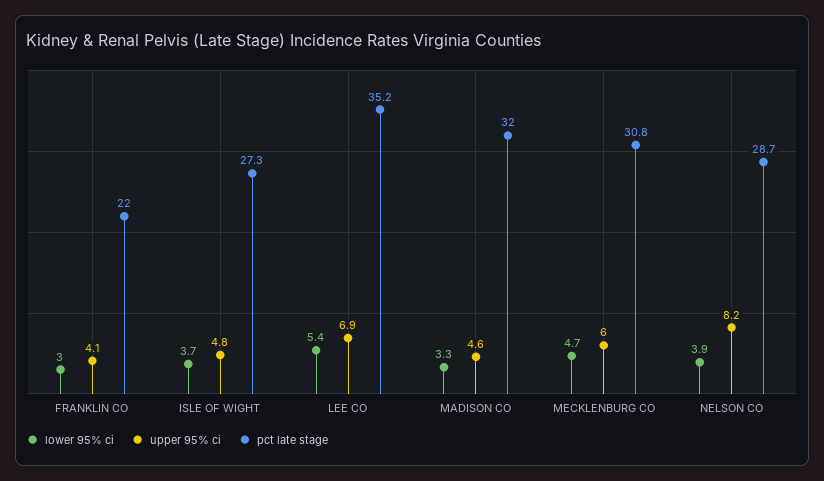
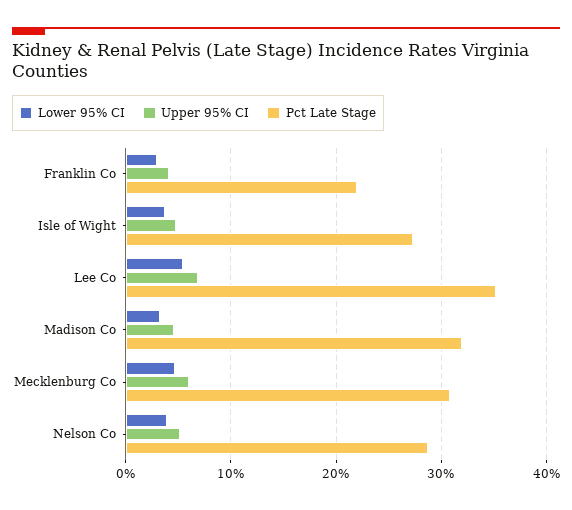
  {
    "lower 95% ci": {
      "FRANKLIN CO": 3,
      "ISLE OF WIGHT": 3.7,
      "LEE CO": 5.4,
      "MADISON CO": 3.3,
      "MECKLENBURG CO": 4.7,
      "NELSON CO": 3.9
    },
    "upper 95% ci": {
      "FRANKLIN CO": 4.1,
      "ISLE OF WIGHT": 4.8,
      "LEE CO": 6.9,
      "MADISON CO": 4.6,
      "MECKLENBURG CO": 6,
-     "NELSON CO": 8.2
+     "NELSON CO": 5
    },
    "pct late stage": {
      "FRANKLIN CO": 22,
      "ISLE OF WIGHT": 27.3,
      "LEE CO": 35.2,
      "MADISON CO": 32,
      "MECKLENBURG CO": 30.8,
      "NELSON CO": 28.7
    }
  }

